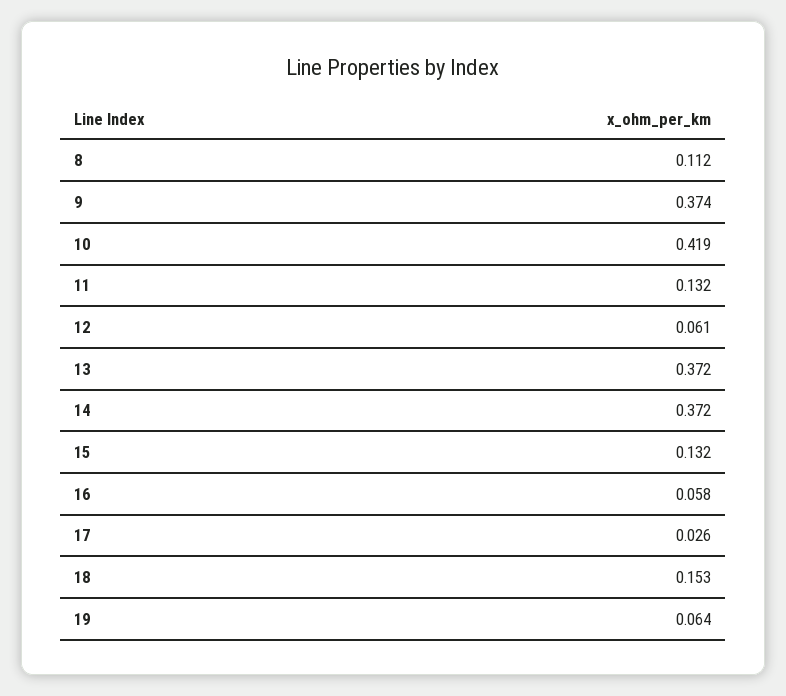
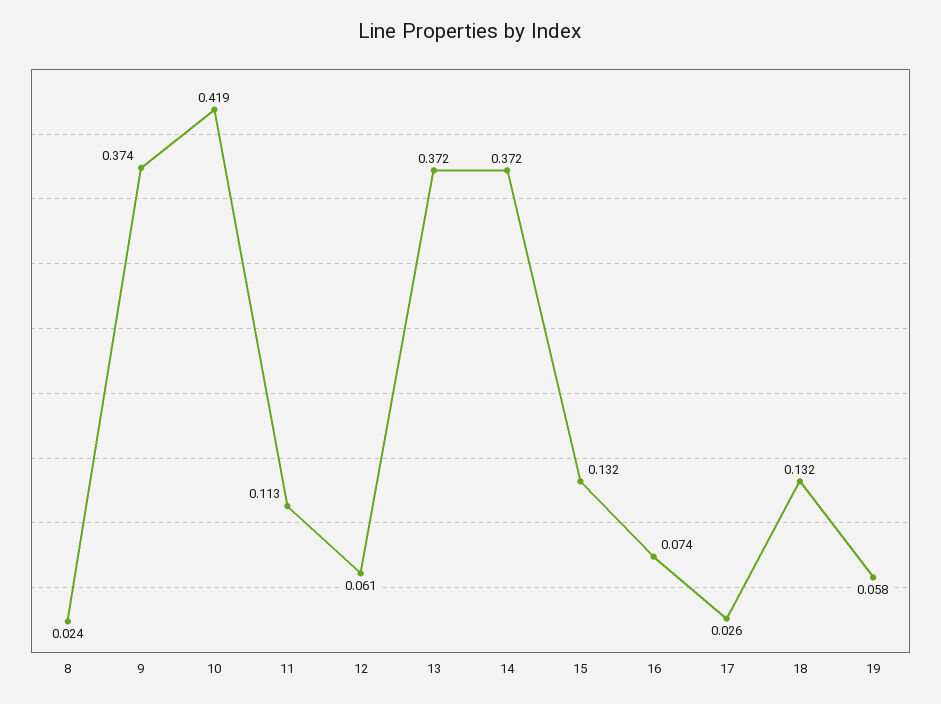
  {
-   "8": 0.112,
+   "8": 0.024,
    "9": 0.374,
    "10": 0.419,
-   "11": 0.132,
+   "11": 0.113,
    "12": 0.061,
    "13": 0.372,
    "14": 0.372,
    "15": 0.132,
-   "16": 0.058,
+   "16": 0.074,
    "17": 0.026,
-   "18": 0.153,
+   "18": 0.132,
-   "19": 0.064
+   "19": 0.058
  }

